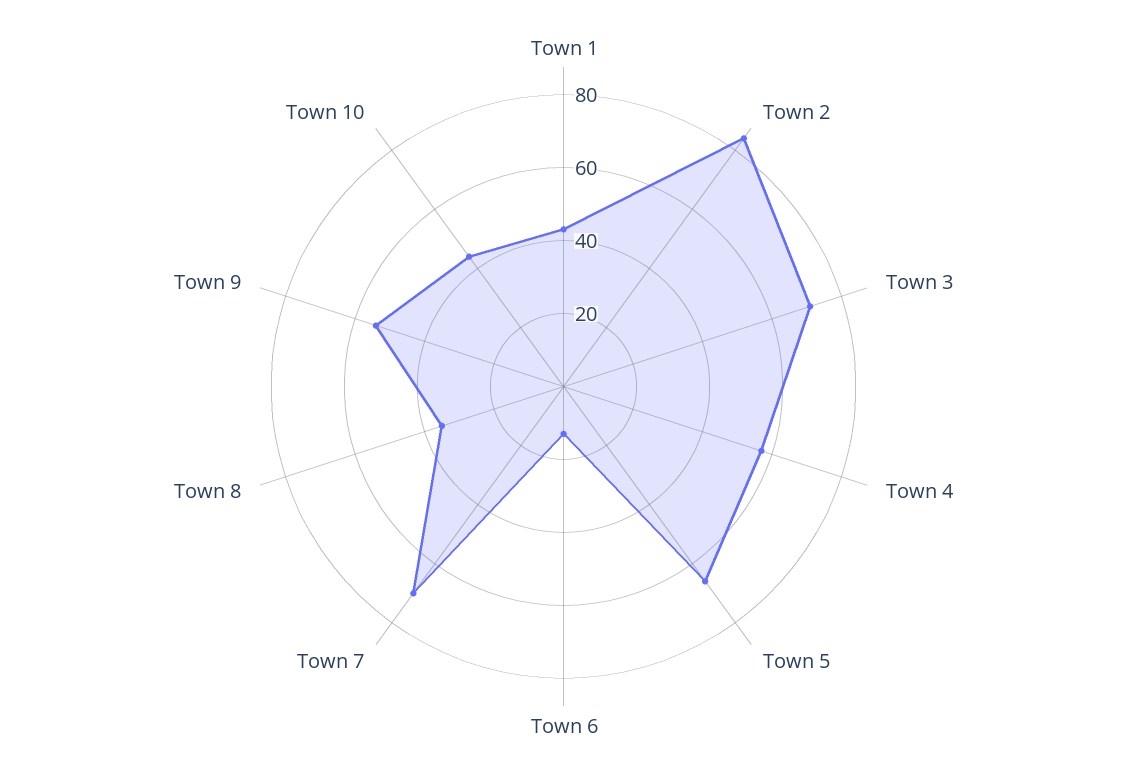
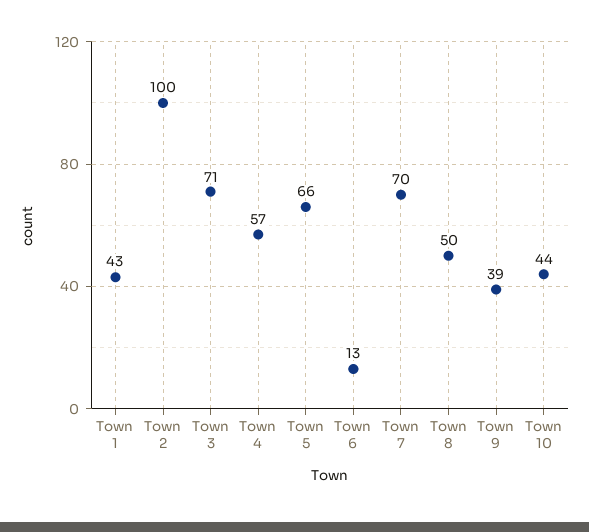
  {
    "Town 1": 43,
-   "Town 2": 85,
+   "Town 2": 100,
    "Town 3": 71,
    "Town 4": 57,
    "Town 5": 66,
    "Town 6": 13,
    "Town 7": 70,
-   "Town 8": 35,
+   "Town 8": 50,
-   "Town 9": 55,
+   "Town 9": 39,
    "Town 10": 44
  }

